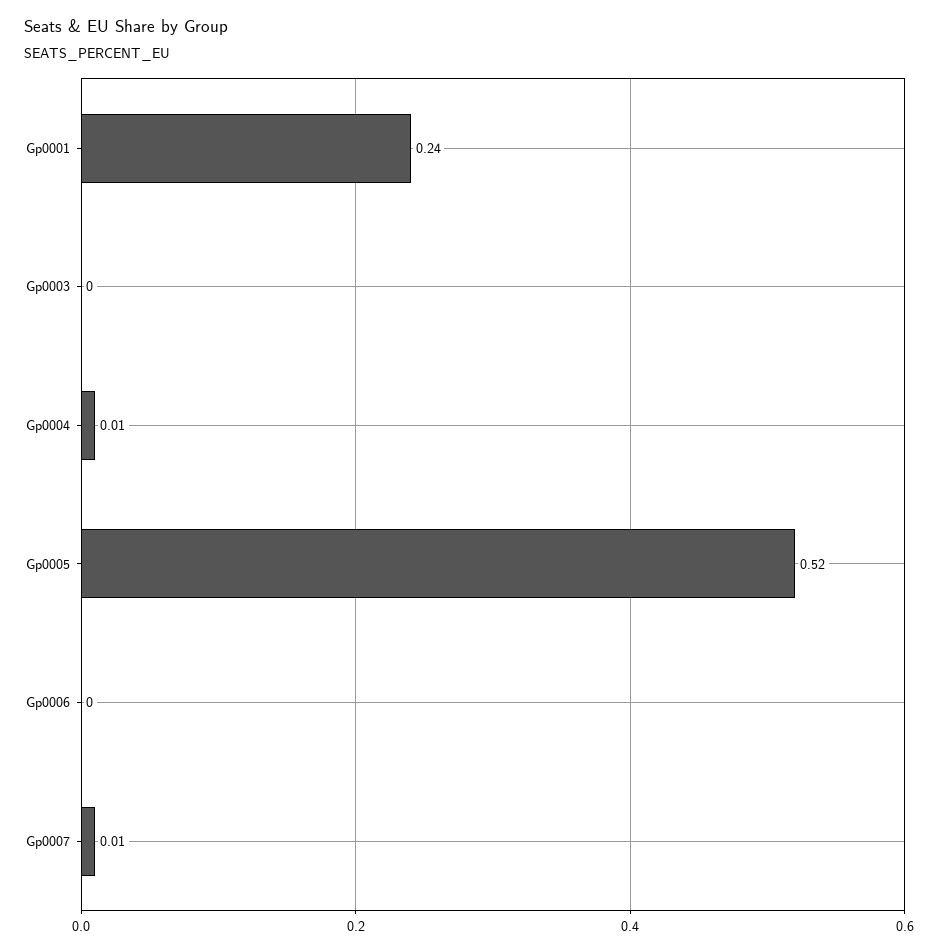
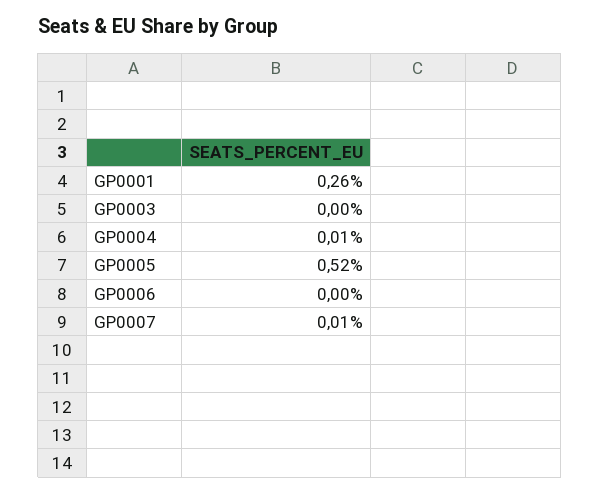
  {
-   "Gp0001": 0.24,
+   "Gp0001": 0.26,
    "Gp0003": 0,
    "Gp0004": 0.01,
    "Gp0005": 0.52,
    "Gp0006": 0,
    "Gp0007": 0.01
  }

